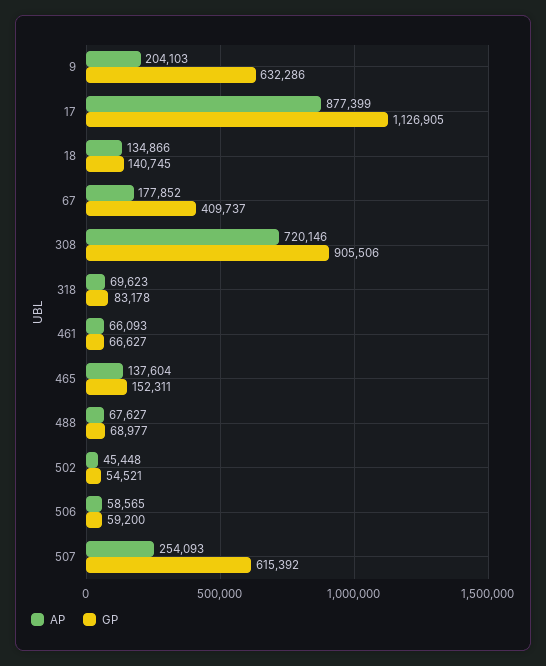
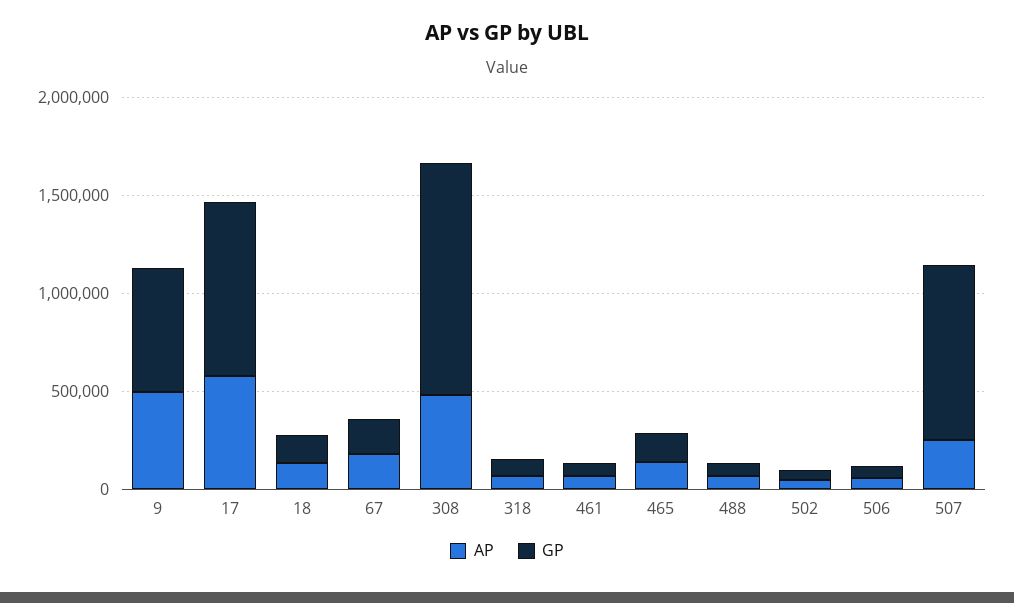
  {
    "AP": {
-     "9": 204103,
+     "9": 500000,
-     "17": 877399,
+     "17": 600000,
      "18": 134866,
      "67": 177852,
-     "308": 720146,
+     "308": 500000,
      "318": 69623,
      "461": 66093,
      "465": 137604,
      "488": 67627,
      "502": 45448,
      "506": 58565,
      "507": 254093
    },
    "GP": {
      "9": 632286,
-     "17": 1126905,
+     "17": 900000,
      "18": 140745,
-     "67": 409737,
+     "67": 200000,
-     "308": 905506,
+     "308": 1200000,
      "318": 83178,
      "461": 66627,
      "465": 152311,
      "488": 68977,
      "502": 54521,
      "506": 59200,
-     "507": 615392
+     "507": 900000
    }
  }

